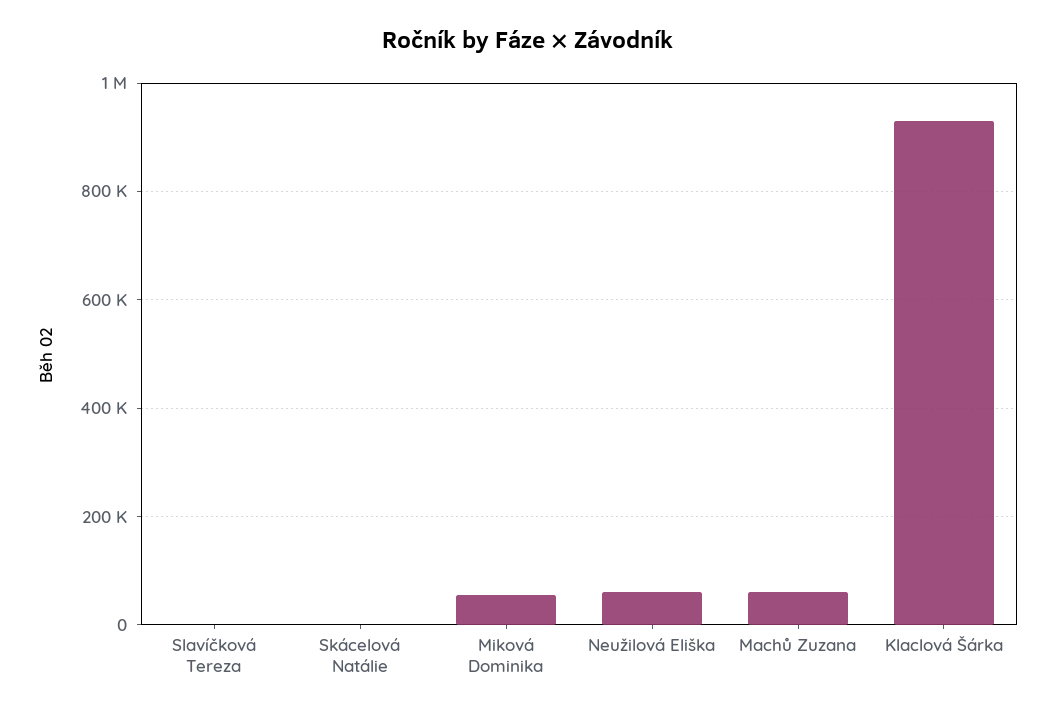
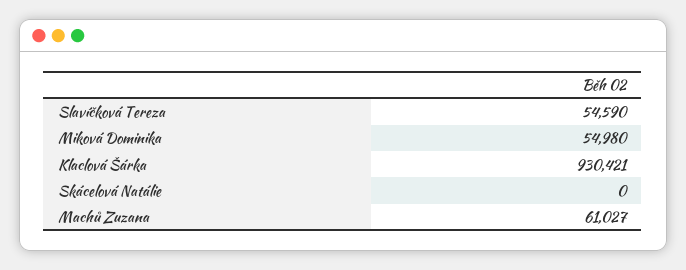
  {
-   "Slavíčková Tereza": 0,
+   "Slavíčková Tereza": 54590,
    "Skácelová Natálie": 0,
    "Miková Dominika": 54980,
-   "Neužilová Eliška": 60000,
    "Machů Zuzana": 61027,
    "Klaclová Šárka": 930421
  }

